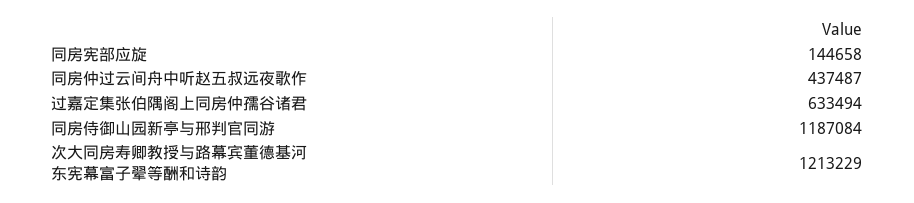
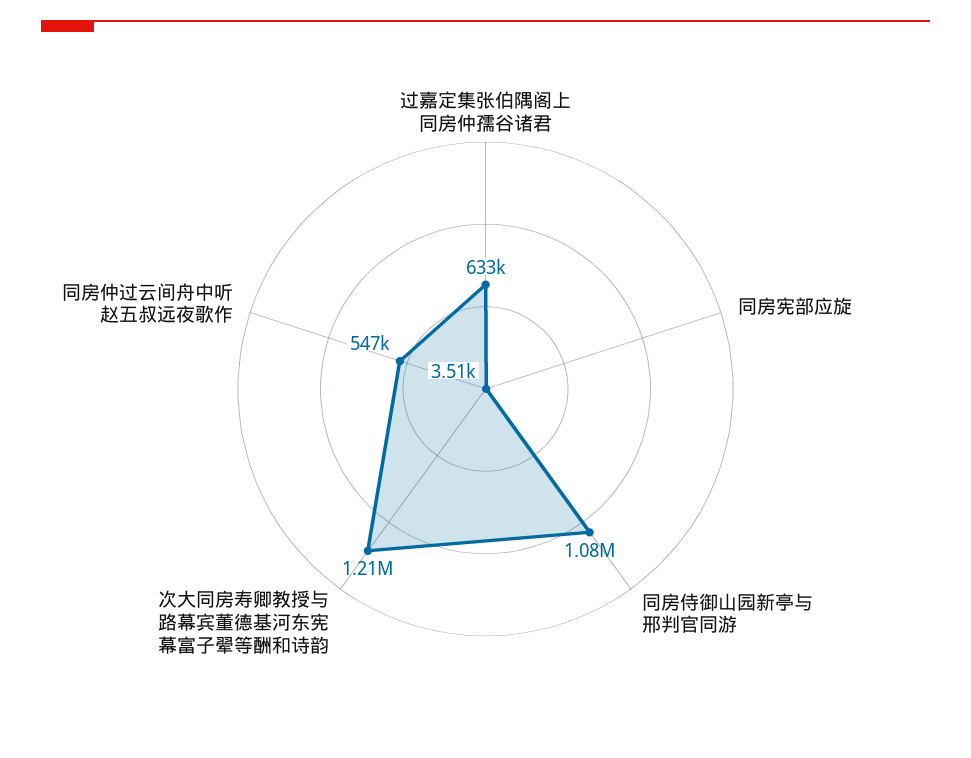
  {
-   "同房宪部应旋": 144658,
+   "同房宪部应旋": 3510,
-   "同房仲过云间舟中听赵五叔远夜歌作": 437487,
+   "同房仲过云间舟中听赵五叔远夜歌作": 547000,
    "过嘉定集张伯隅阁上同房仲孺谷诸君": 633494,
-   "同房侍御山园新亭与邢判官同游": 1187084,
+   "同房侍御山园新亭与邢判官同游": 1080000,
    "次大同房寿卿教授与路幕宾董德基河东宪幕富子翚等酬和诗韵": 1213229
  }

